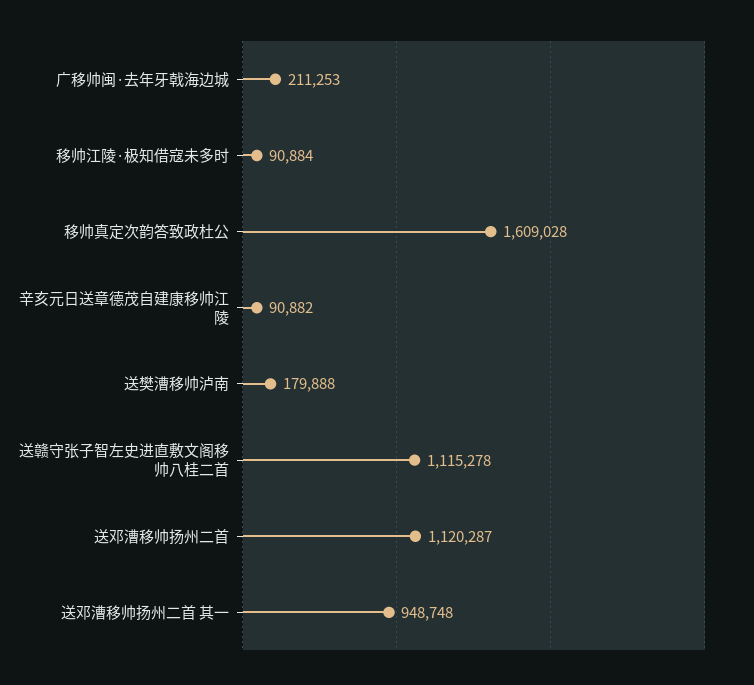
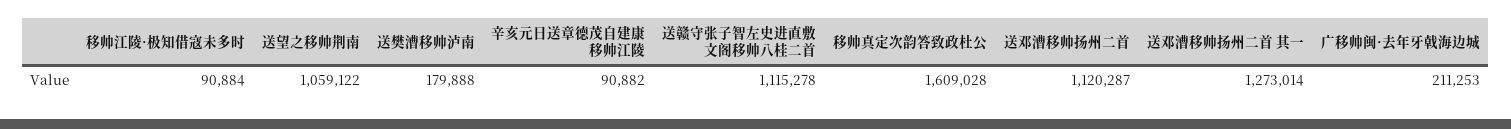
  {
    "广移帅闽·去年牙戟海边城": 211253,
    "移帅江陵·极知借寇未多时": 90884,
    "移帅真定次韵答致政杜公": 1609028,
    "辛亥元日送章德茂自建康移帅江陵": 90882,
    "送樊漕移帅泸南": 179888,
    "送赣守张子智左史进直敷文阁移帅八桂二首": 1115278,
    "送邓漕移帅扬州二首": 1120287,
-   "送邓漕移帅扬州二首 其一": 948748
+   "送邓漕移帅扬州二首 其一": 1273014,
+   "送望之移帅荆南": 1059122
  }

